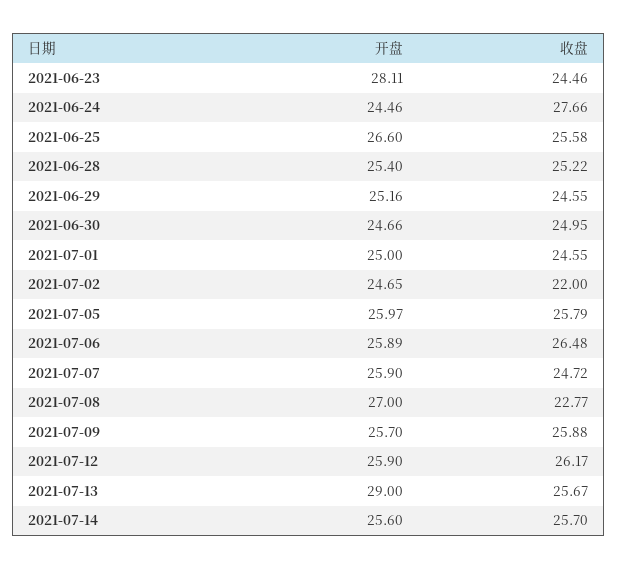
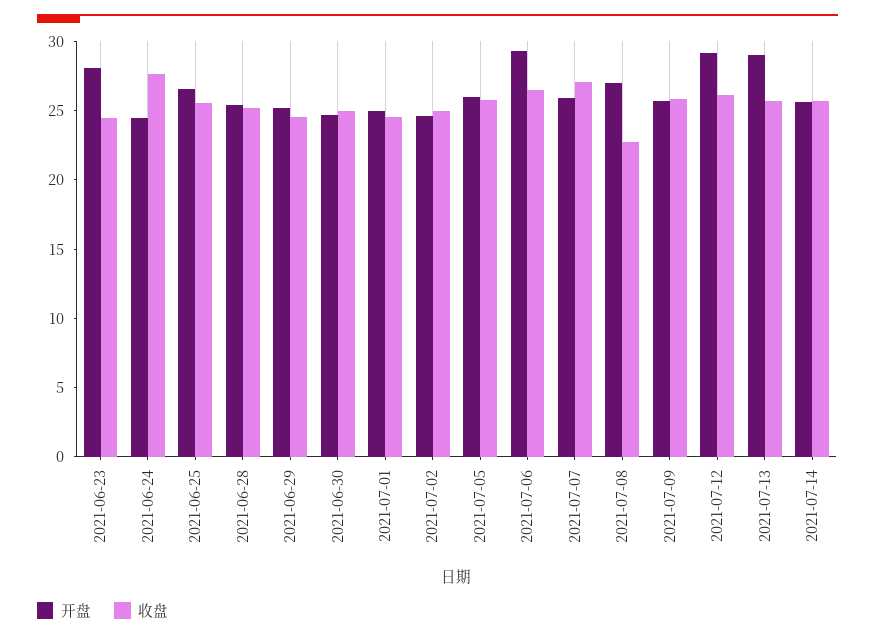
  {
    "开盘": {
      "2021-06-23": 28.11,
      "2021-06-24": 24.46,
      "2021-06-25": 26.6,
      "2021-06-28": 25.4,
      "2021-06-29": 25.16,
      "2021-06-30": 24.66,
      "2021-07-01": 25,
      "2021-07-02": 24.65,
      "2021-07-05": 25.97,
-     "2021-07-06": 25.89,
+     "2021-07-06": 29,
      "2021-07-07": 25.9,
      "2021-07-08": 27,
      "2021-07-09": 25.7,
-     "2021-07-12": 25.9,
+     "2021-07-12": 29,
      "2021-07-13": 29,
      "2021-07-14": 25.6
    },
    "收盘": {
      "2021-06-23": 24.46,
      "2021-06-24": 27.66,
      "2021-06-25": 25.58,
      "2021-06-28": 25.22,
      "2021-06-29": 24.55,
      "2021-06-30": 24.95,
      "2021-07-01": 24.55,
-     "2021-07-02": 22,
+     "2021-07-02": 25,
      "2021-07-05": 25.79,
      "2021-07-06": 26.48,
-     "2021-07-07": 24.72,
+     "2021-07-07": 27,
      "2021-07-08": 22.77,
      "2021-07-09": 25.88,
      "2021-07-12": 26.17,
      "2021-07-13": 25.67,
      "2021-07-14": 25.7
    }
  }

